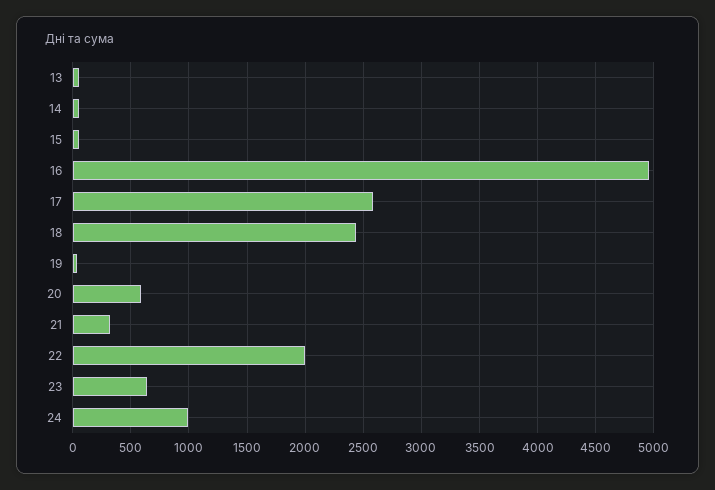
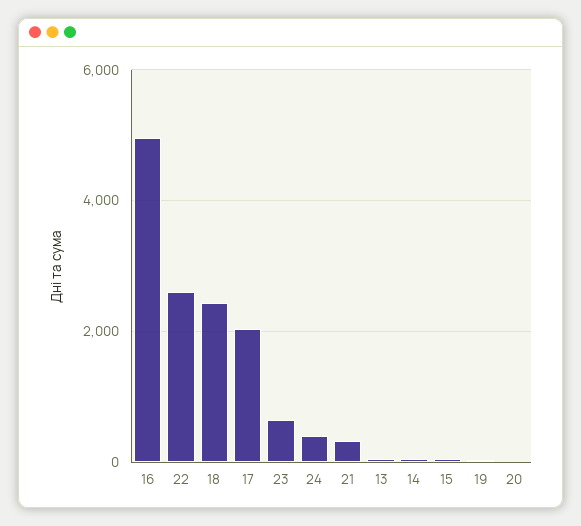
  {
    "13": 100,
    "14": 100,
    "15": 100,
    "16": 5000,
-   "17": 2600,
+   "17": 2000,
    "18": 2400,
    "19": 0,
-   "20": 600,
+   "20": 0,
    "21": 300,
-   "22": 2000,
+   "22": 2600,
    "23": 600,
-   "24": 1000
+   "24": 400
  }

